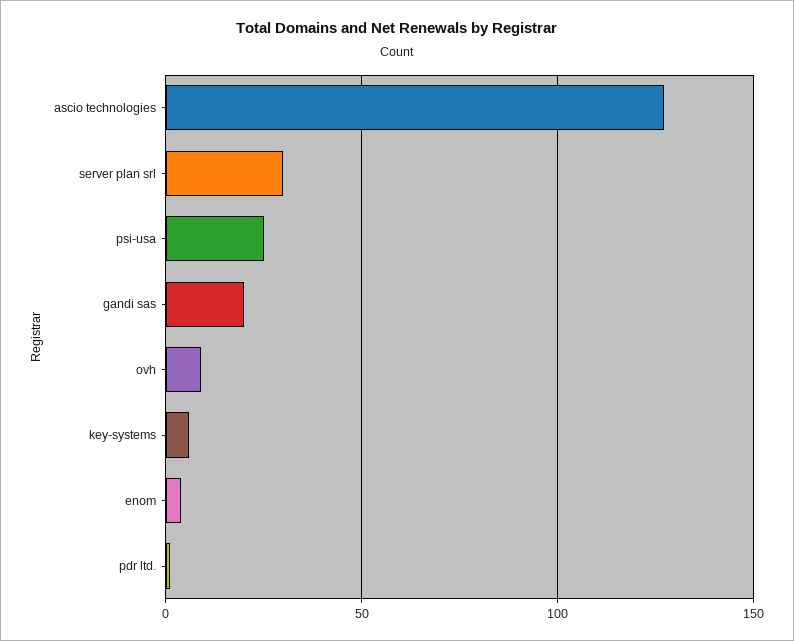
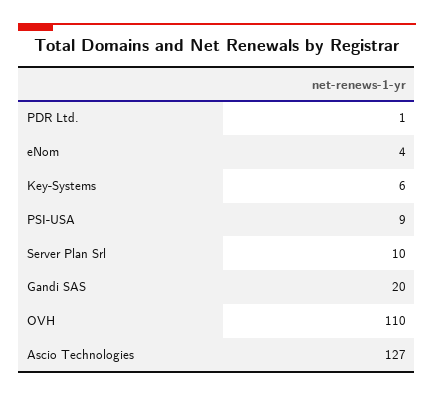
  {
    "ascio technologies": 127,
-   "server plan srl": 30,
+   "server plan srl": 10,
-   "psi-usa": 25,
+   "psi-usa": 9,
    "gandi sas": 20,
-   "ovh": 10,
+   "ovh": 110,
    "key-systems": 6,
    "enom": 4,
    "pdr ltd.": 1
  }

